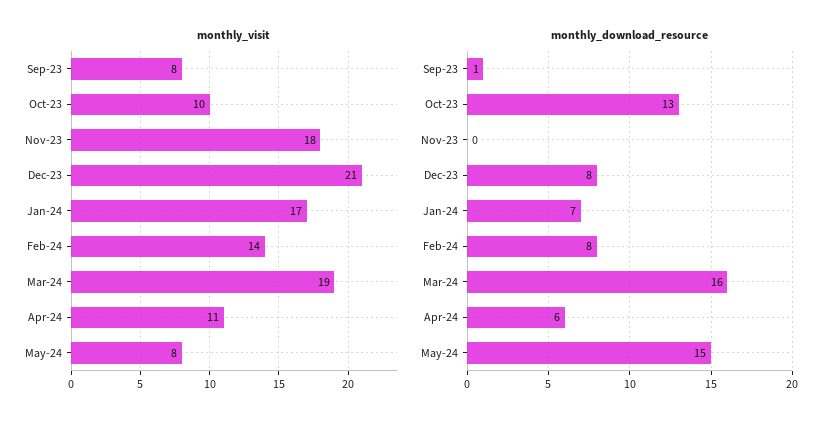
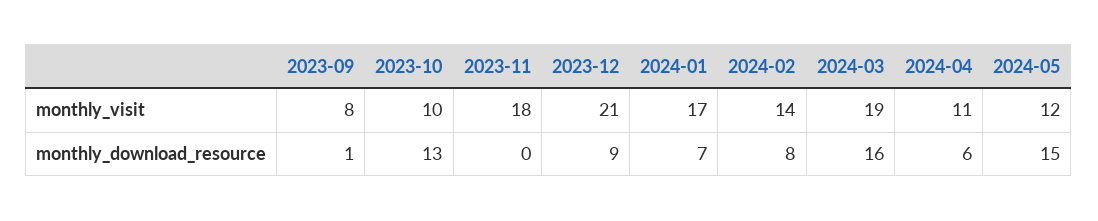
  {
    "monthly_visit": {
      "Sep-23": 8,
      "Oct-23": 10,
      "Nov-23": 18,
      "Dec-23": 21,
      "Jan-24": 17,
      "Feb-24": 14,
      "Mar-24": 19,
      "Apr-24": 11,
-     "May-24": 8
+     "May-24": 12
    },
    "monthly_download_resource": {
      "Sep-23": 1,
      "Oct-23": 13,
      "Nov-23": 0,
-     "Dec-23": 8,
+     "Dec-23": 9,
      "Jan-24": 7,
      "Feb-24": 8,
      "Mar-24": 16,
      "Apr-24": 6,
      "May-24": 15
    }
  }

